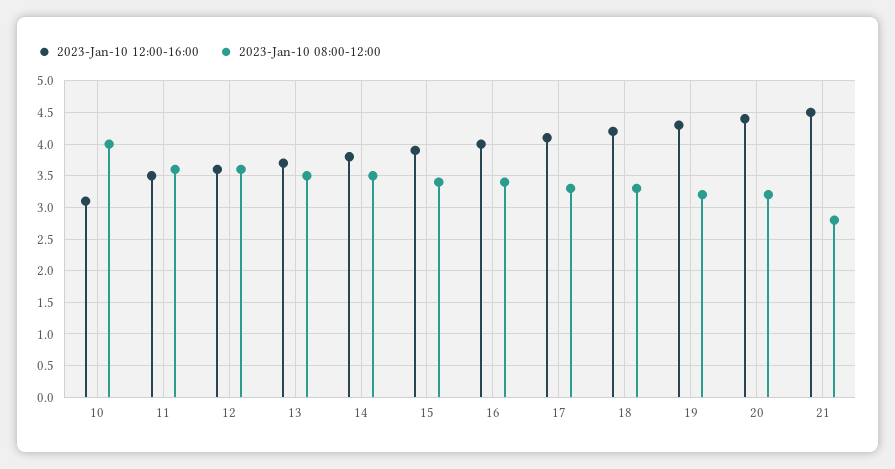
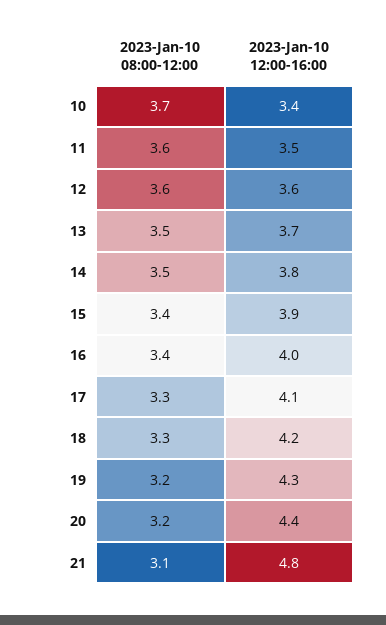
  {
    "2023-Jan-10 12:00-16:00": {
-     "10": 3.1,
+     "10": 3.4,
      "11": 3.5,
      "12": 3.6,
      "13": 3.7,
      "14": 3.8,
      "15": 3.9,
      "16": 4,
      "17": 4.1,
      "18": 4.2,
      "19": 4.3,
      "20": 4.4,
-     "21": 4.5
+     "21": 4.8
    },
    "2023-Jan-10 08:00-12:00": {
-     "10": 4,
+     "10": 3.7,
      "11": 3.6,
      "12": 3.6,
      "13": 3.5,
      "14": 3.5,
      "15": 3.4,
      "16": 3.4,
      "17": 3.3,
      "18": 3.3,
      "19": 3.2,
      "20": 3.2,
-     "21": 2.8
+     "21": 3.1
    }
  }

